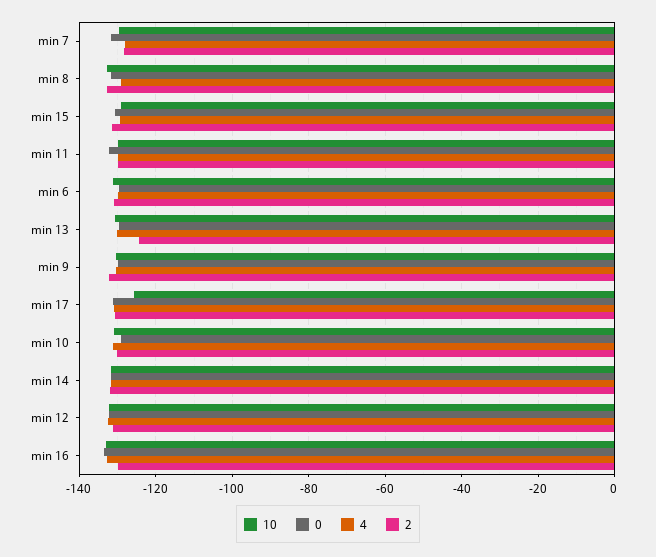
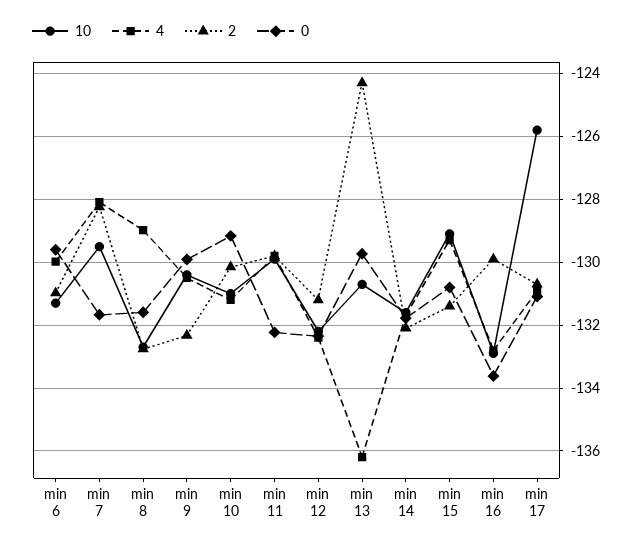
  {
    "10": {
      "min 7": -129.6,
      "min 8": -132.8,
      "min 15": -129.2,
      "min 11": -130,
      "min 6": -131.4,
      "min 13": -130.8,
      "min 9": -130.4,
      "min 17": -125.8,
      "min 10": -131,
      "min 14": -131.6,
      "min 12": -132.2,
      "min 16": -133
    },
    "0": {
      "min 7": -131.6,
      "min 8": -131.6,
      "min 15": -130.8,
      "min 11": -132.2,
      "min 6": -129.6,
      "min 13": -129.8,
      "min 9": -130,
      "min 17": -131,
      "min 10": -129.2,
      "min 14": -131.8,
      "min 12": -132.4,
      "min 16": -133.6
    },
    "4": {
      "min 7": -128,
      "min 8": -129,
      "min 15": -129.4,
      "min 11": -129.8,
      "min 6": -130,
-     "min 13": -130,
+     "min 13": -136.2,
      "min 9": -130.6,
      "min 17": -131,
      "min 10": -131.2,
      "min 14": -131.8,
      "min 12": -132.4,
      "min 16": -132.8
    },
    "2": {
      "min 7": -128.2,
      "min 8": -132.8,
      "min 15": -131.4,
      "min 11": -129.8,
      "min 6": -131,
      "min 13": -124.4,
      "min 9": -132.4,
      "min 17": -130.8,
      "min 10": -130.2,
      "min 14": -132.2,
      "min 12": -131.2,
      "min 16": -130
    }
  }

